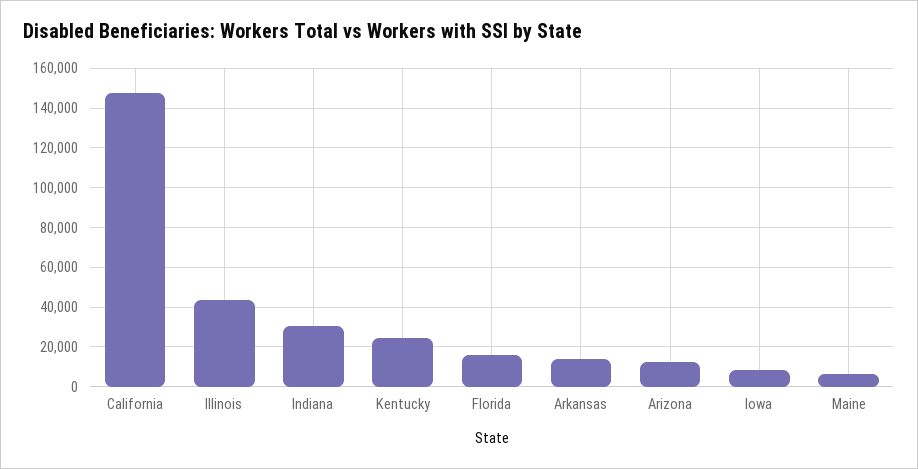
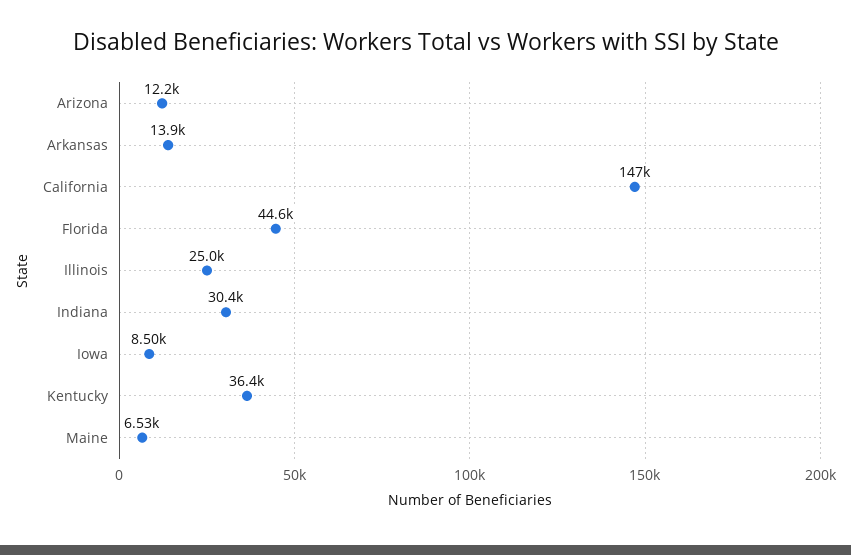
  {
    "California": 147000,
-   "Illinois": 45000,
+   "Illinois": 25000,
    "Indiana": 30400,
-   "Kentucky": 25000,
+   "Kentucky": 36400,
-   "Florida": 15000,
+   "Florida": 44600,
    "Arkansas": 13900,
    "Arizona": 12200,
    "Iowa": 8500,
    "Maine": 6530
  }

